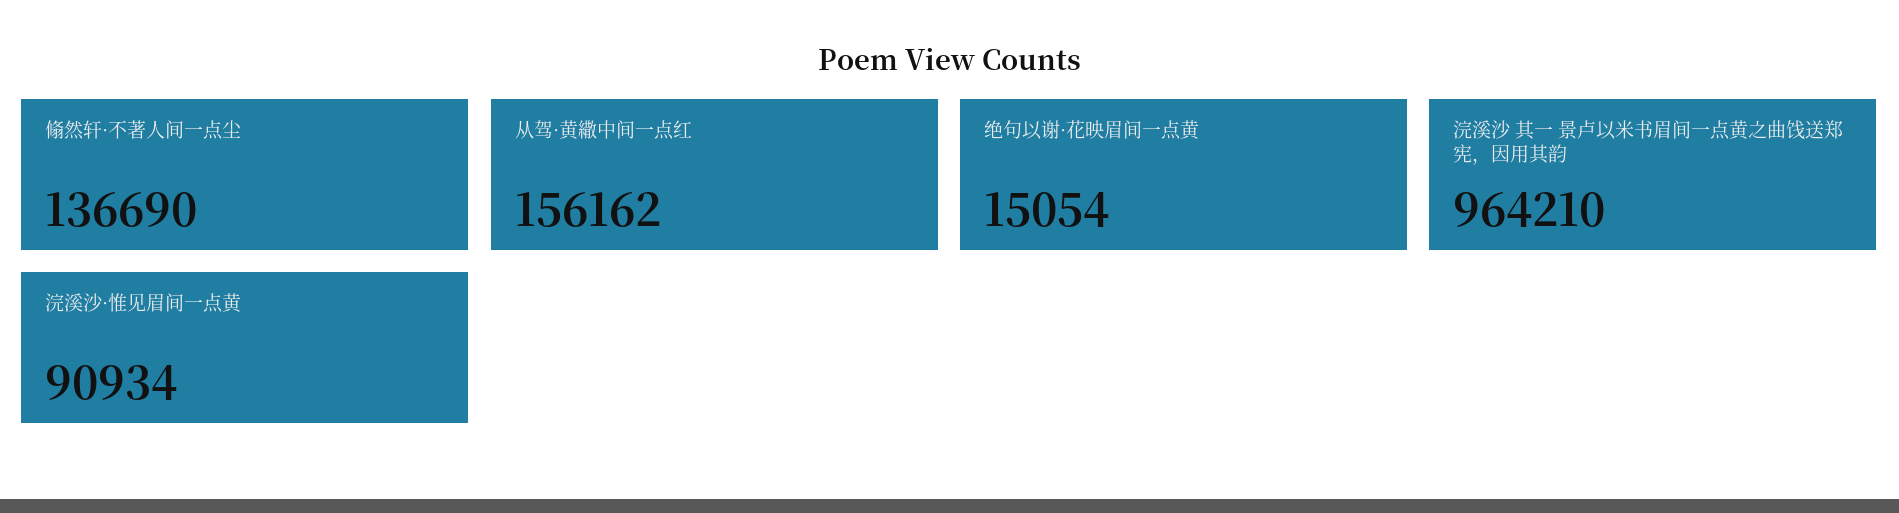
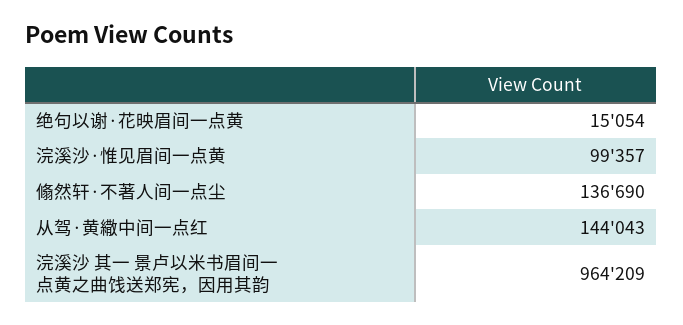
  {
    "翛然轩·不著人间一点尘": 136690,
-   "从驾·黄繖中间一点红": 156162,
+   "从驾·黄繖中间一点红": 144043,
    "绝句以谢·花映眉间一点黄": 15054,
-   "浣溪沙 其一 景卢以米书眉间一点黄之曲饯送郑宪，因用其韵": 964210,
+   "浣溪沙 其一 景卢以米书眉间一点黄之曲饯送郑宪，因用其韵": 964209,
-   "浣溪沙·惟见眉间一点黄": 90934
+   "浣溪沙·惟见眉间一点黄": 99357
  }

